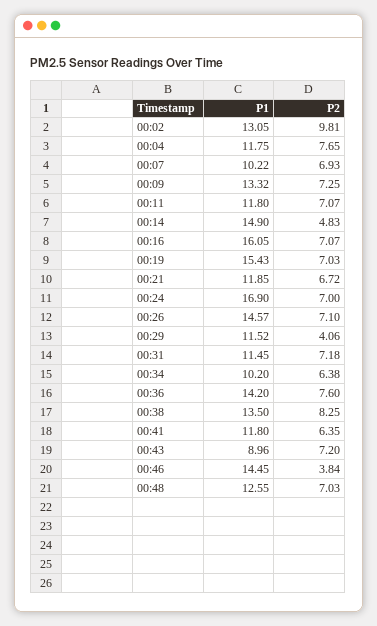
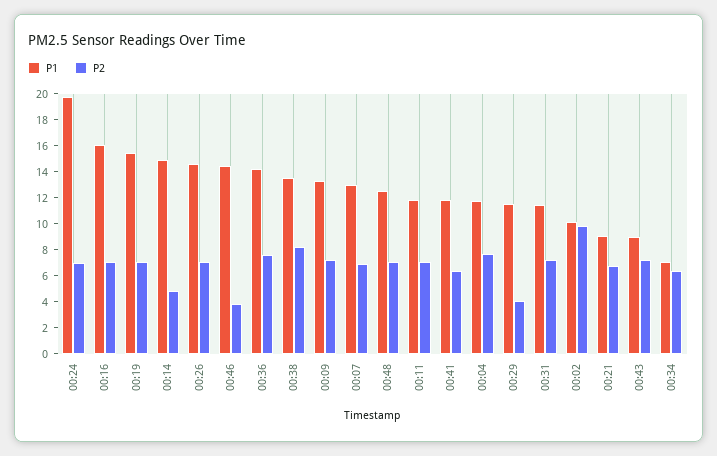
  {
    "P1": {
-     "00:02": 13.05,
+     "00:02": 10,
      "00:04": 11.75,
-     "00:07": 10.22,
+     "00:07": 13,
      "00:09": 13.32,
      "00:11": 11.8,
      "00:14": 14.9,
      "00:16": 16.05,
      "00:19": 15.43,
-     "00:21": 11.85,
+     "00:21": 9,
-     "00:24": 16.9,
+     "00:24": 20,
      "00:26": 14.57,
      "00:29": 11.52,
      "00:31": 11.45,
-     "00:34": 10.2,
+     "00:34": 7,
      "00:36": 14.2,
      "00:38": 13.5,
      "00:41": 11.8,
      "00:43": 8.96,
      "00:46": 14.45,
      "00:48": 12.55
    },
    "P2": {
      "00:02": 9.81,
      "00:04": 7.65,
      "00:07": 6.93,
      "00:09": 7.25,
      "00:11": 7.07,
      "00:14": 4.83,
      "00:16": 7.07,
      "00:19": 7.03,
      "00:21": 6.72,
      "00:24": 7,
      "00:26": 7.1,
      "00:29": 4.06,
      "00:31": 7.18,
      "00:34": 6.38,
      "00:36": 7.6,
      "00:38": 8.25,
      "00:41": 6.35,
      "00:43": 7.2,
      "00:46": 3.84,
      "00:48": 7.03
    }
  }

